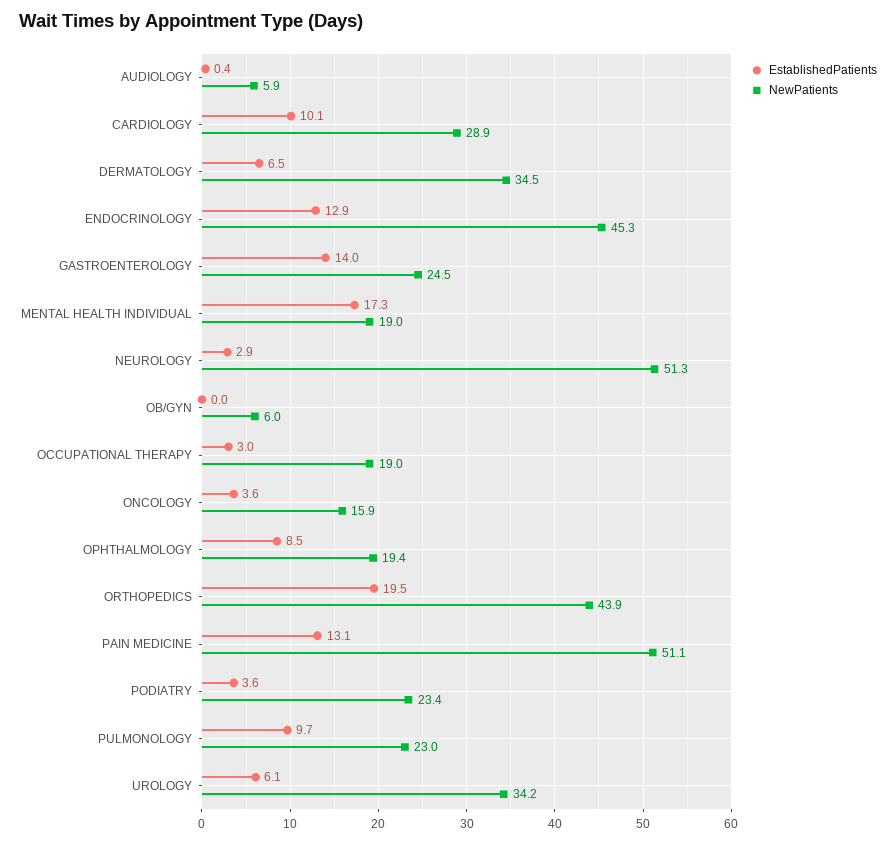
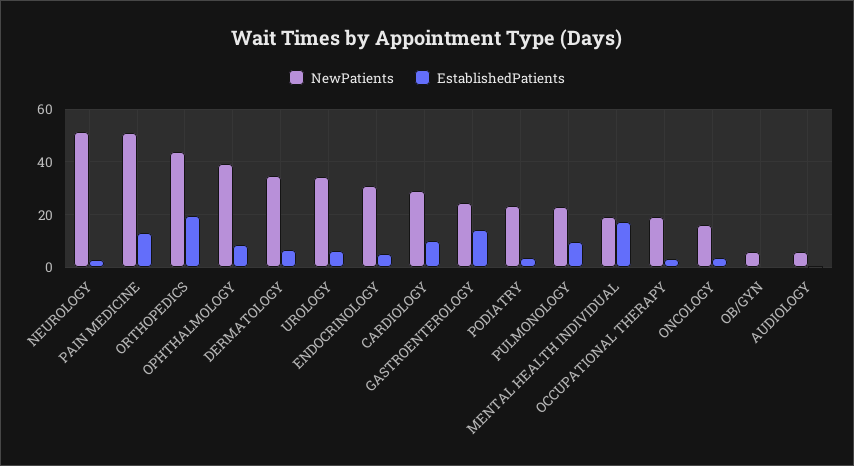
  {
    "EstablishedPatients": {
      "AUDIOLOGY": 0.4,
      "CARDIOLOGY": 10.1,
      "DERMATOLOGY": 6.5,
-     "ENDOCRINOLOGY": 12.9,
+     "ENDOCRINOLOGY": 5,
      "GASTROENTEROLOGY": 14,
      "MENTAL HEALTH INDIVIDUAL": 17.3,
      "NEUROLOGY": 2.9,
      "OB/GYN": 0,
      "OCCUPATIONAL THERAPY": 3,
      "ONCOLOGY": 3.6,
      "OPHTHALMOLOGY": 8.5,
      "ORTHOPEDICS": 19.5,
      "PAIN MEDICINE": 13.1,
      "PODIATRY": 3.6,
      "PULMONOLOGY": 9.7,
      "UROLOGY": 6.1
    },
    "NewPatients": {
      "AUDIOLOGY": 5.9,
      "CARDIOLOGY": 28.9,
      "DERMATOLOGY": 34.5,
-     "ENDOCRINOLOGY": 45.3,
+     "ENDOCRINOLOGY": 30,
      "GASTROENTEROLOGY": 24.5,
      "MENTAL HEALTH INDIVIDUAL": 19,
      "NEUROLOGY": 51.3,
      "OB/GYN": 6,
      "OCCUPATIONAL THERAPY": 19,
      "ONCOLOGY": 15.9,
-     "OPHTHALMOLOGY": 19.4,
+     "OPHTHALMOLOGY": 40,
      "ORTHOPEDICS": 43.9,
      "PAIN MEDICINE": 51.1,
      "PODIATRY": 23.4,
      "PULMONOLOGY": 23,
      "UROLOGY": 34.2
    }
  }

